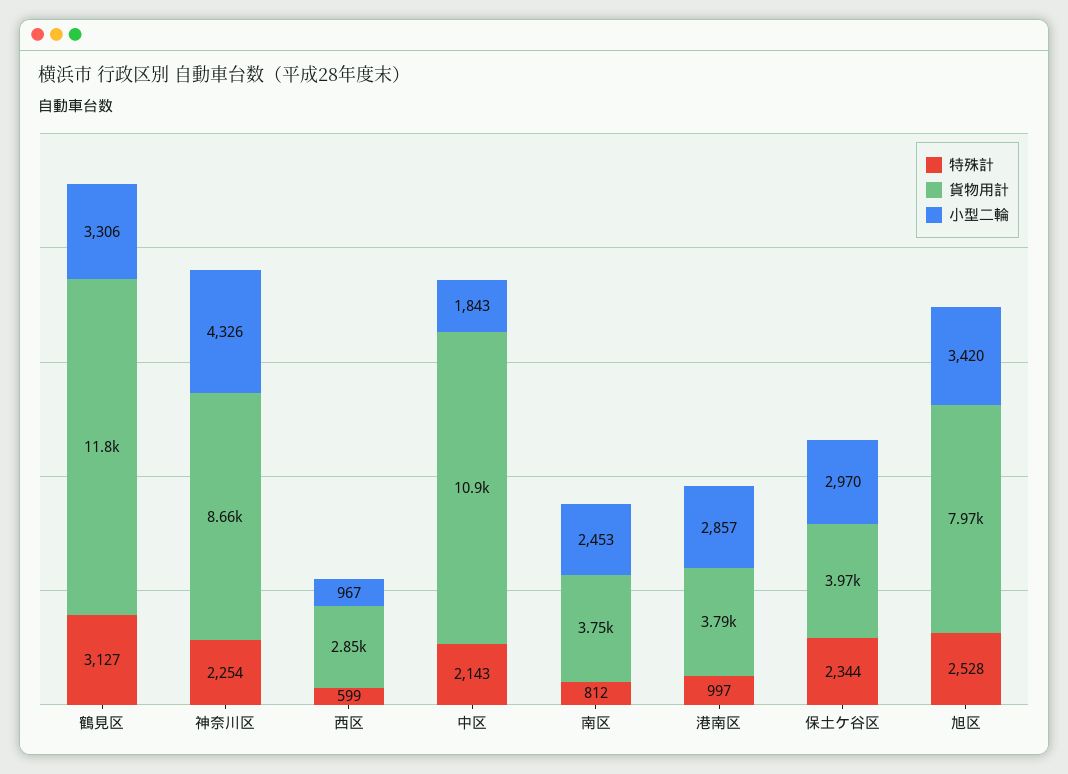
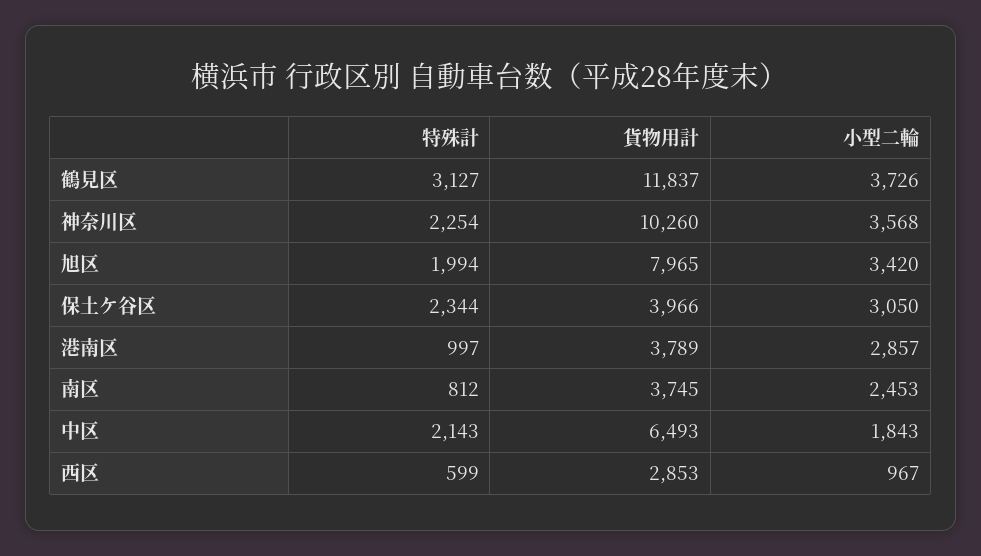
  {
    "特殊計": {
      "鶴見区": 3127,
      "神奈川区": 2254,
      "西区": 599,
      "中区": 2143,
      "南区": 812,
      "港南区": 997,
      "保土ケ谷区": 2344,
-     "旭区": 2528
+     "旭区": 1994
    },
    "貨物用計": {
      "鶴見区": 11837,
-     "神奈川区": 8660,
+     "神奈川区": 10260,
      "西区": 2853,
-     "中区": 10900,
+     "中区": 6493,
      "南区": 3745,
      "港南区": 3789,
      "保土ケ谷区": 3966,
      "旭区": 7965
    },
    "小型二輪": {
-     "鶴見区": 3306,
+     "鶴見区": 3726,
-     "神奈川区": 4326,
+     "神奈川区": 3568,
      "西区": 967,
      "中区": 1843,
      "南区": 2453,
      "港南区": 2857,
-     "保土ケ谷区": 2970,
+     "保土ケ谷区": 3050,
      "旭区": 3420
    }
  }

